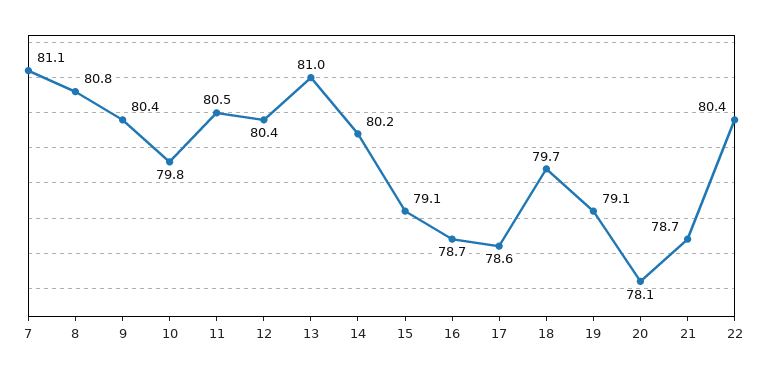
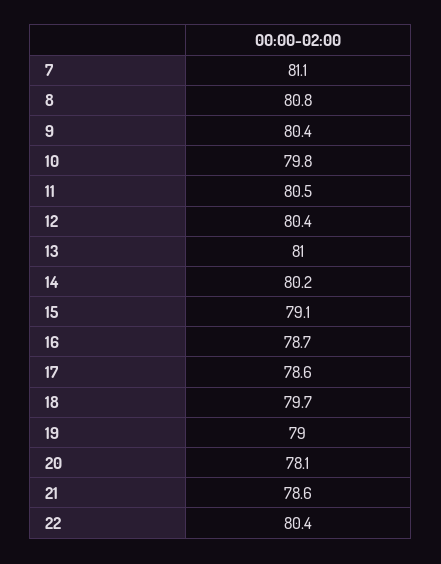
  {
    "7": 81.1,
    "8": 80.8,
    "9": 80.4,
    "10": 79.8,
    "11": 80.5,
    "12": 80.4,
    "13": 81,
    "14": 80.2,
    "15": 79.1,
    "16": 78.7,
    "17": 78.6,
    "18": 79.7,
-   "19": 79.1,
+   "19": 79,
    "20": 78.1,
-   "21": 78.7,
+   "21": 78.6,
    "22": 80.4
  }

